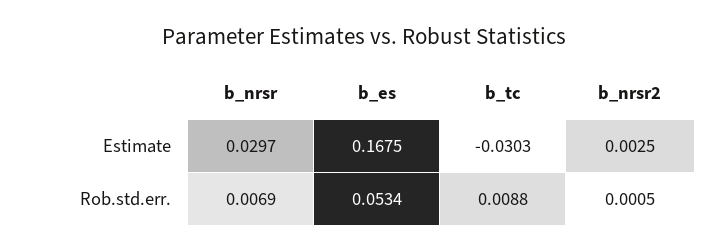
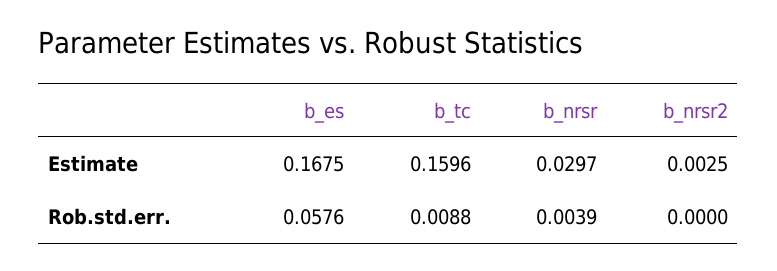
  {
    "b_nrsr": {
      "Estimate": 0.0297,
-     "Rob.std.err.": 0.0069
+     "Rob.std.err.": 0.0039
    },
    "b_es": {
      "Estimate": 0.1675,
-     "Rob.std.err.": 0.0534
+     "Rob.std.err.": 0.0576
    },
    "b_tc": {
-     "Estimate": -0.0303,
+     "Estimate": 0.1596,
      "Rob.std.err.": 0.0088
    },
    "b_nrsr2": {
      "Estimate": 0.0025,
-     "Rob.std.err.": 0.0005
+     "Rob.std.err.": 0
    }
  }

